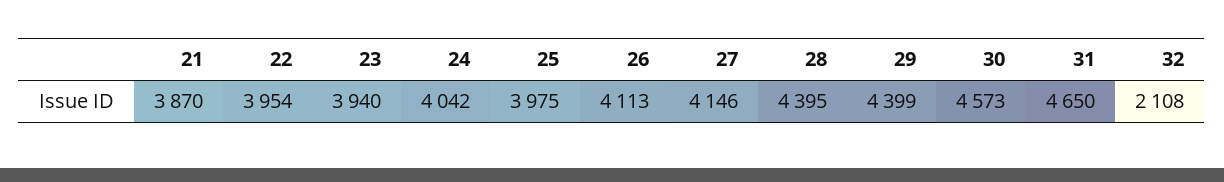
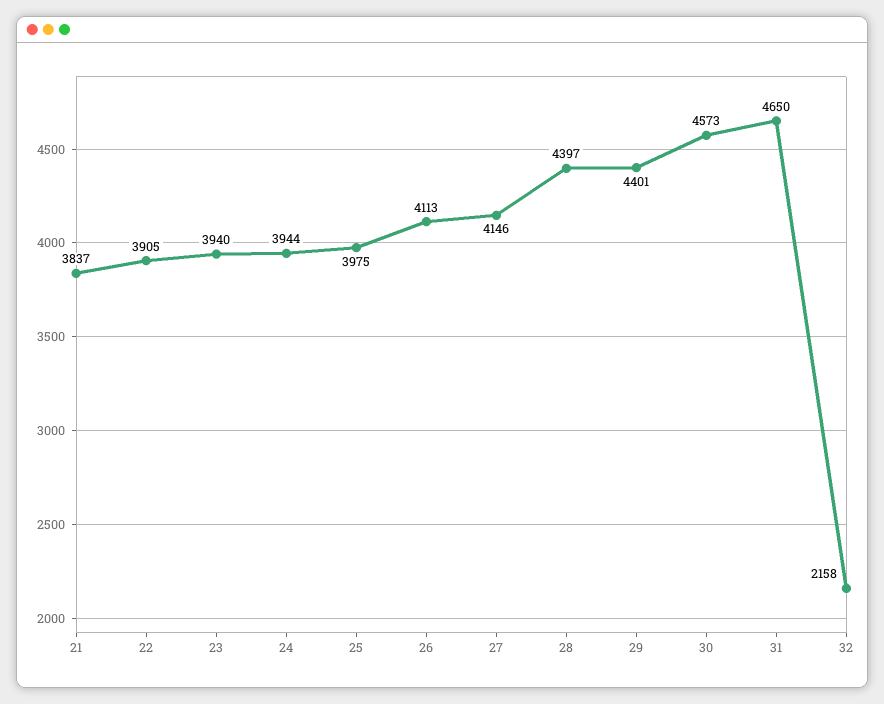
  {
-   "21": 3870,
+   "21": 3837,
-   "22": 3954,
+   "22": 3905,
    "23": 3940,
-   "24": 4042,
+   "24": 3944,
    "25": 3975,
    "26": 4113,
    "27": 4146,
-   "28": 4395,
+   "28": 4397,
-   "29": 4399,
+   "29": 4401,
    "30": 4573,
    "31": 4650,
-   "32": 2108
+   "32": 2158
  }

